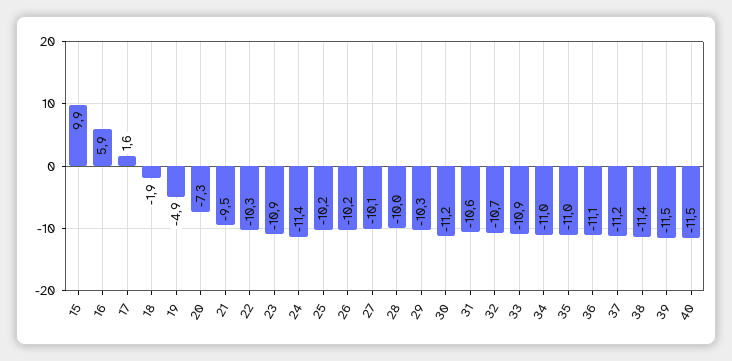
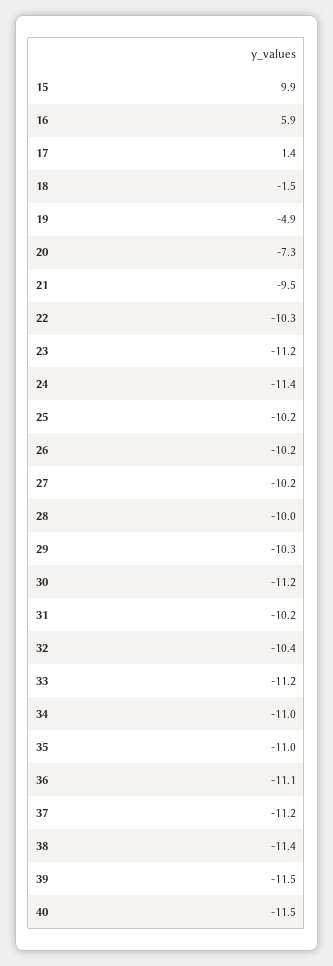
  {
    "15": 9.9,
    "16": 5.9,
-   "17": 1.6,
+   "17": 1.4,
-   "18": -1.9,
+   "18": -1.5,
    "19": -4.9,
    "20": -7.3,
    "21": -9.5,
    "22": -10.3,
-   "23": -10.9,
+   "23": -11.2,
    "24": -11.4,
    "25": -10.2,
    "26": -10.2,
-   "27": -10.1,
+   "27": -10.2,
    "28": -10,
    "29": -10.3,
    "30": -11.2,
-   "31": -10.6,
+   "31": -10.2,
-   "32": -10.7,
+   "32": -10.4,
-   "33": -10.9,
+   "33": -11.2,
    "34": -11,
    "35": -11,
    "36": -11.1,
    "37": -11.2,
    "38": -11.4,
    "39": -11.5,
    "40": -11.5
  }

